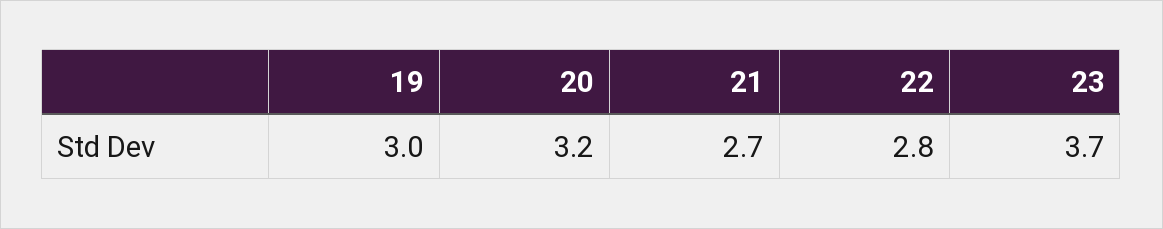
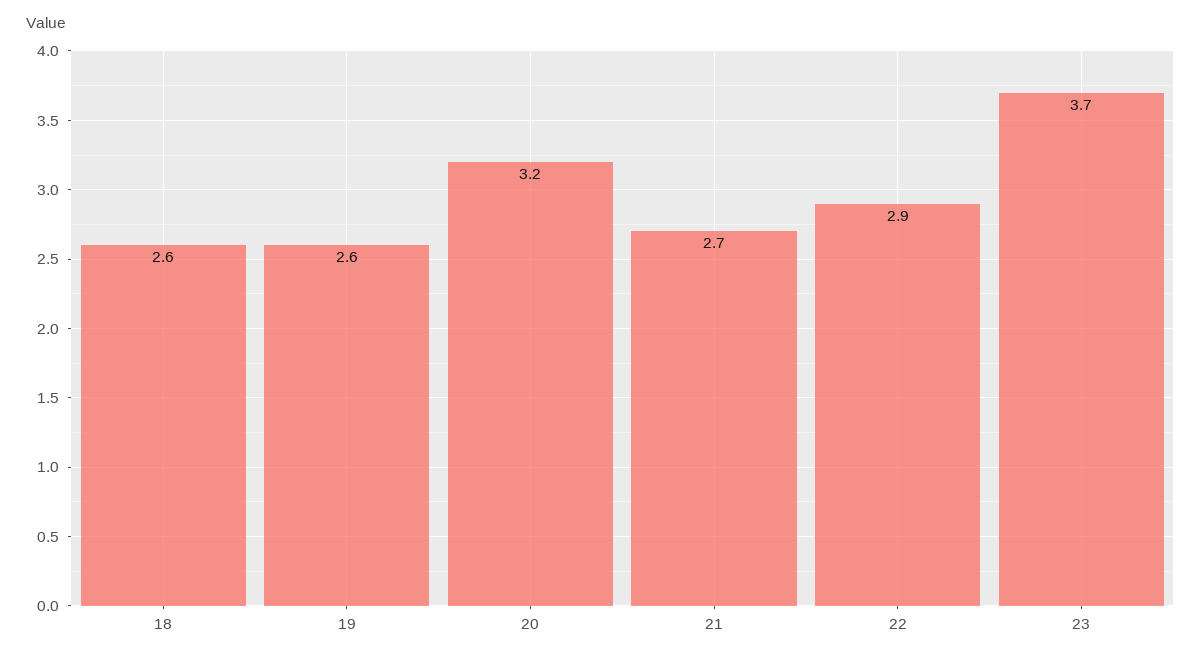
  {
-   "19": 3,
+   "19": 2.6,
    "20": 3.2,
    "21": 2.7,
-   "22": 2.8,
+   "22": 2.9,
-   "23": 3.7
+   "23": 3.7,
+   "18": 2.6
  }

